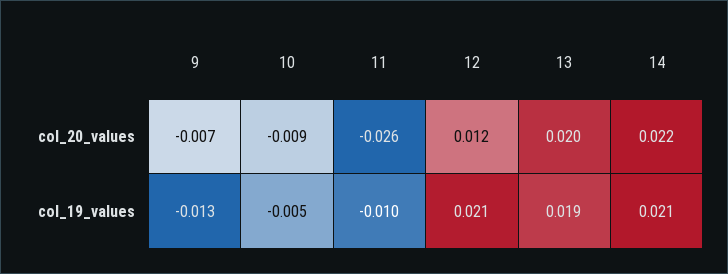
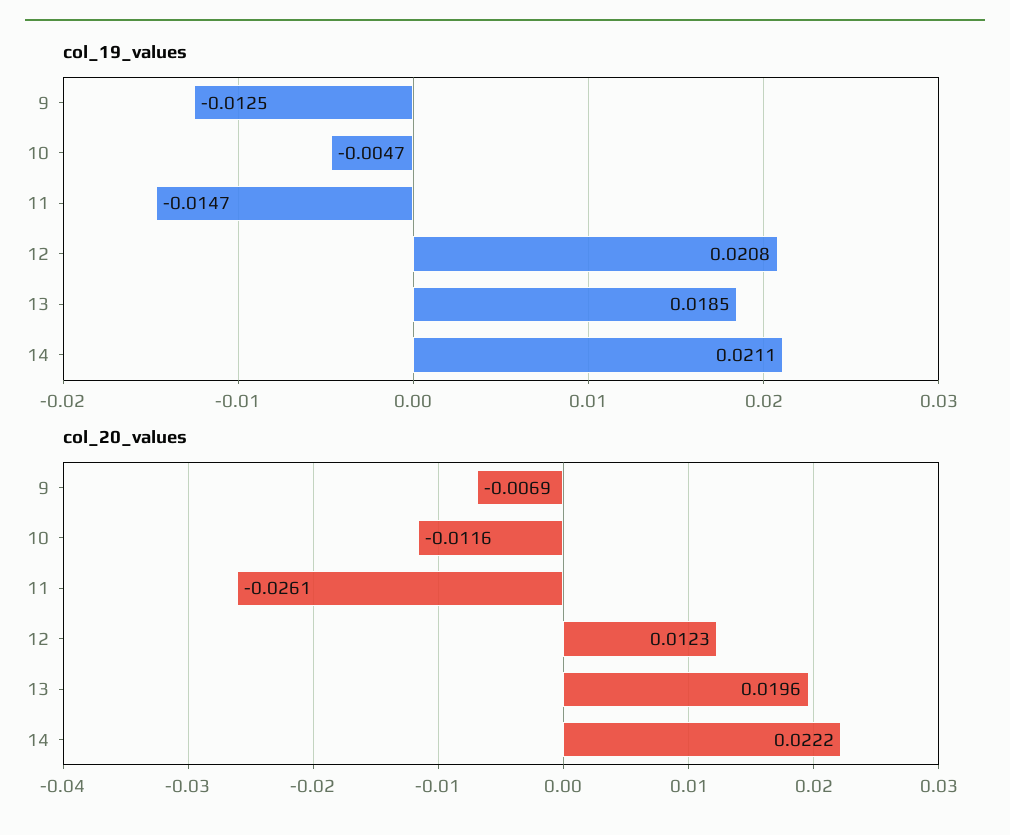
  {
    "col_20_values": {
      "9": -0.0069,
-     "10": -0.009,
+     "10": -0.0116,
      "11": -0.0261,
      "12": 0.0123,
      "13": 0.0196,
      "14": 0.0222
    },
    "col_19_values": {
      "9": -0.0125,
      "10": -0.0047,
-     "11": -0.01,
+     "11": -0.0147,
      "12": 0.0208,
      "13": 0.0185,
      "14": 0.0211
    }
  }

